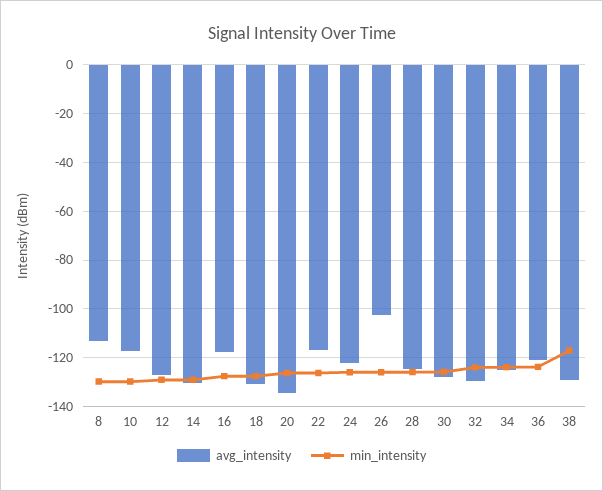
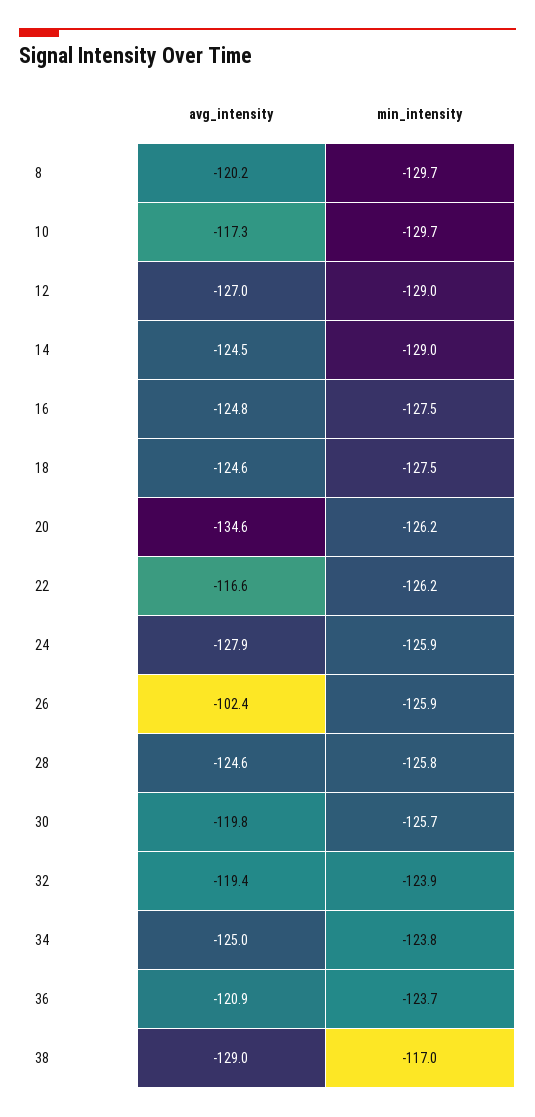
  {
    "avg_intensity": {
-     "8": -112.5,
+     "8": -120.2,
      "10": -117.3,
      "12": -127,
-     "14": -130,
+     "14": -124.5,
-     "16": -117.5,
+     "16": -124.8,
-     "18": -130,
+     "18": -124.6,
      "20": -134.6,
      "22": -116.6,
-     "24": -122.5,
+     "24": -127.9,
      "26": -102.4,
      "28": -124.6,
-     "30": -127.5,
+     "30": -119.8,
-     "32": -130,
+     "32": -119.4,
      "34": -125,
      "36": -120.9,
      "38": -129
    },
    "min_intensity": {
      "8": -129.7,
      "10": -129.7,
      "12": -129,
      "14": -129,
      "16": -127.5,
      "18": -127.5,
      "20": -126.2,
      "22": -126.2,
      "24": -125.9,
      "26": -125.9,
      "28": -125.8,
      "30": -125.7,
      "32": -123.9,
      "34": -123.8,
      "36": -123.7,
      "38": -117
    }
  }

